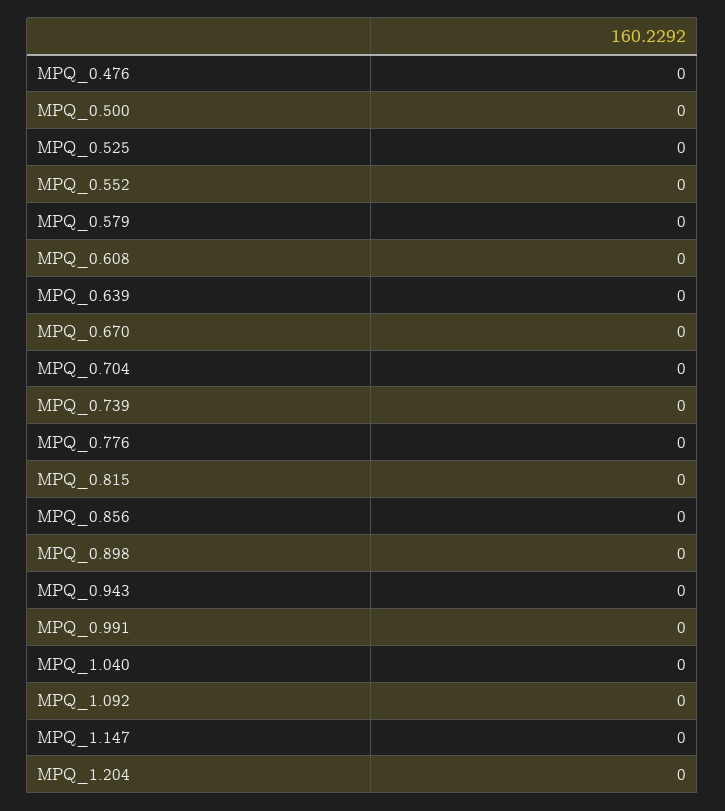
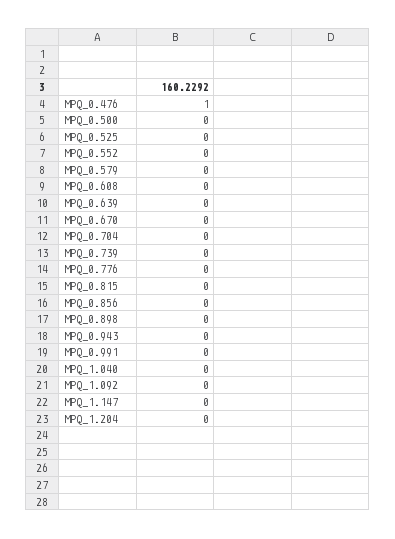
  {
-   "MPQ_0.476": 0,
+   "MPQ_0.476": 1,
    "MPQ_0.500": 0,
    "MPQ_0.525": 0,
    "MPQ_0.552": 0,
    "MPQ_0.579": 0,
    "MPQ_0.608": 0,
    "MPQ_0.639": 0,
    "MPQ_0.670": 0,
    "MPQ_0.704": 0,
    "MPQ_0.739": 0,
    "MPQ_0.776": 0,
    "MPQ_0.815": 0,
    "MPQ_0.856": 0,
    "MPQ_0.898": 0,
    "MPQ_0.943": 0,
    "MPQ_0.991": 0,
    "MPQ_1.040": 0,
    "MPQ_1.092": 0,
    "MPQ_1.147": 0,
    "MPQ_1.204": 0
  }

